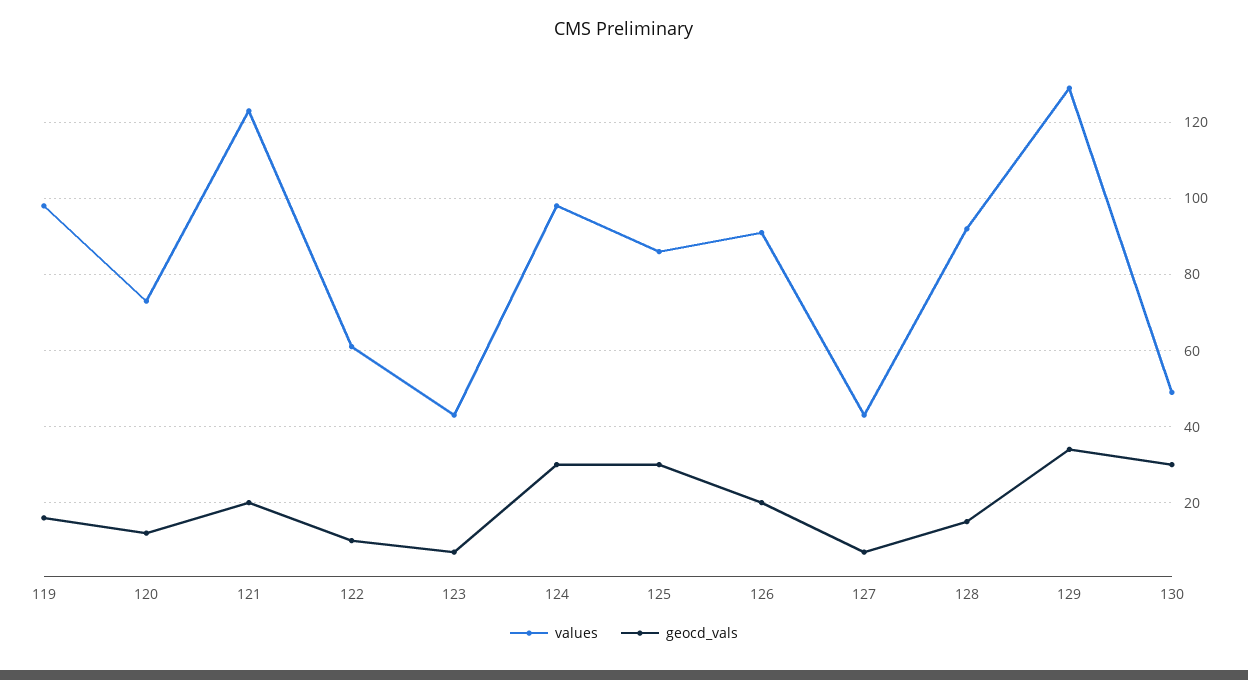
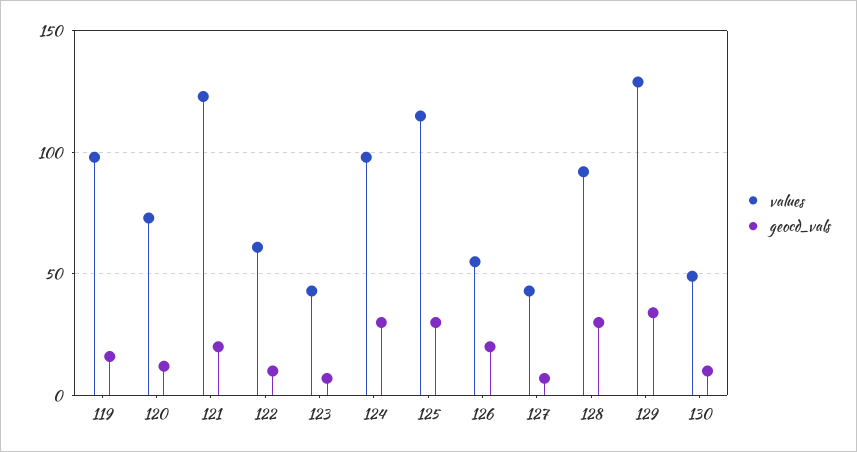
  {
    "values": {
      "119": 100,
      "120": 75,
      "121": 125,
      "122": 60,
      "123": 45,
      "124": 100,
-     "125": 85,
+     "125": 115,
-     "126": 90,
+     "126": 55,
      "127": 45,
      "128": 90,
      "129": 130,
      "130": 50
    },
    "geocd_vals": {
      "119": 15,
      "120": 10,
      "121": 20,
      "122": 10,
      "123": 5,
      "124": 30,
      "125": 30,
      "126": 20,
      "127": 5,
-     "128": 15,
+     "128": 30,
      "129": 35,
-     "130": 30
+     "130": 10
    }
  }

